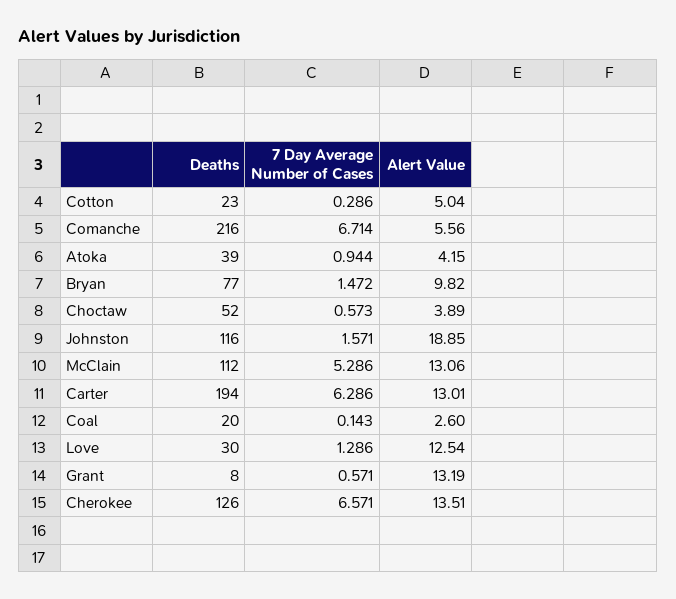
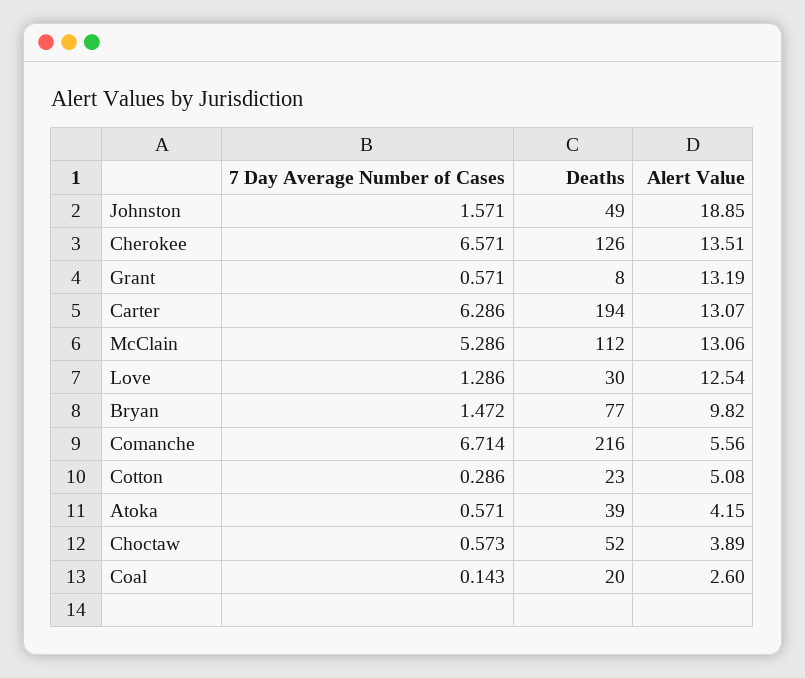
  {
    "Deaths": {
      "Cotton": 23,
      "Comanche": 216,
      "Atoka": 39,
      "Bryan": 77,
      "Choctaw": 52,
-     "Johnston": 116,
+     "Johnston": 49,
      "McClain": 112,
      "Carter": 194,
      "Coal": 20,
      "Love": 30,
      "Grant": 8,
      "Cherokee": 126
    },
    "7 Day Average Number of Cases": {
      "Cotton": 0.286,
      "Comanche": 6.714,
-     "Atoka": 0.944,
+     "Atoka": 0.571,
      "Bryan": 1.472,
      "Choctaw": 0.573,
      "Johnston": 1.571,
      "McClain": 5.286,
      "Carter": 6.286,
      "Coal": 0.143,
      "Love": 1.286,
      "Grant": 0.571,
      "Cherokee": 6.571
    },
    "Alert Value": {
-     "Cotton": 5.04,
+     "Cotton": 5.08,
      "Comanche": 5.56,
      "Atoka": 4.15,
      "Bryan": 9.82,
      "Choctaw": 3.89,
      "Johnston": 18.85,
      "McClain": 13.06,
-     "Carter": 13.01,
+     "Carter": 13.07,
      "Coal": 2.6,
      "Love": 12.54,
      "Grant": 13.19,
      "Cherokee": 13.51
    }
  }

